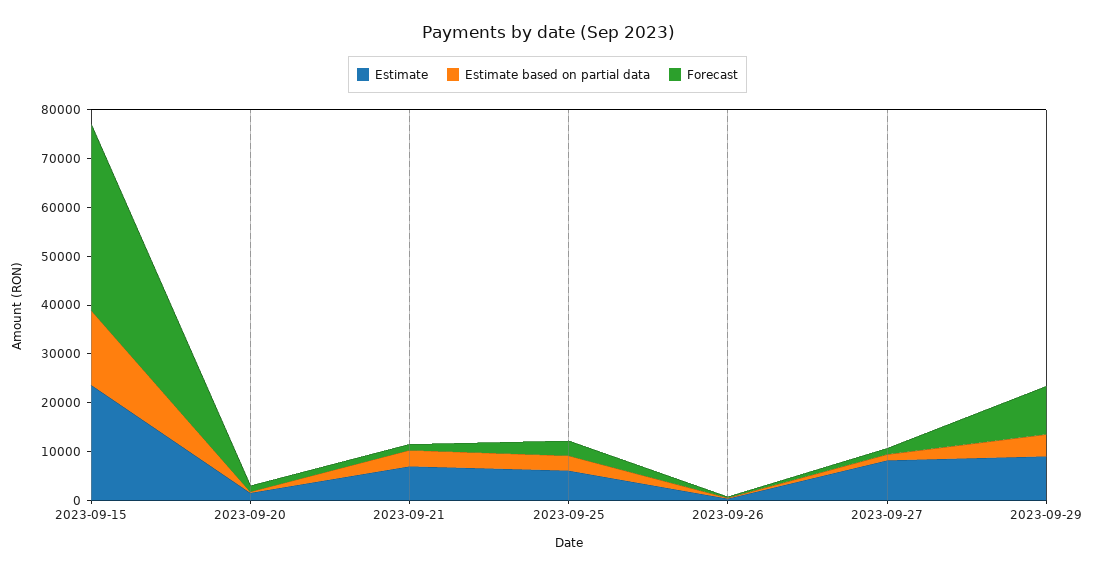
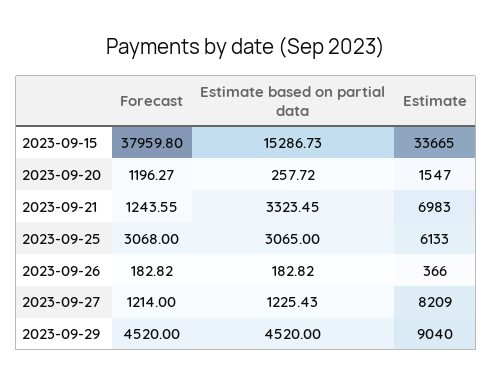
  {
    "Estimate": {
-     "2023-09-15": 24000,
+     "2023-09-15": 33665,
      "2023-09-20": 1547,
      "2023-09-21": 6983,
      "2023-09-25": 6133,
      "2023-09-26": 366,
      "2023-09-27": 8209,
      "2023-09-29": 9040
    },
    "Estimate based on partial data": {
      "2023-09-15": 15286.73,
      "2023-09-20": 257.72,
      "2023-09-21": 3323.45,
      "2023-09-25": 3065,
      "2023-09-26": 182.82,
      "2023-09-27": 1225.43,
      "2023-09-29": 4520
    },
    "Forecast": {
      "2023-09-15": 37959.8,
      "2023-09-20": 1196.27,
      "2023-09-21": 1243.55,
      "2023-09-25": 3068,
      "2023-09-26": 182.82,
      "2023-09-27": 1214,
-     "2023-09-29": 10000
+     "2023-09-29": 4520
    }
  }

